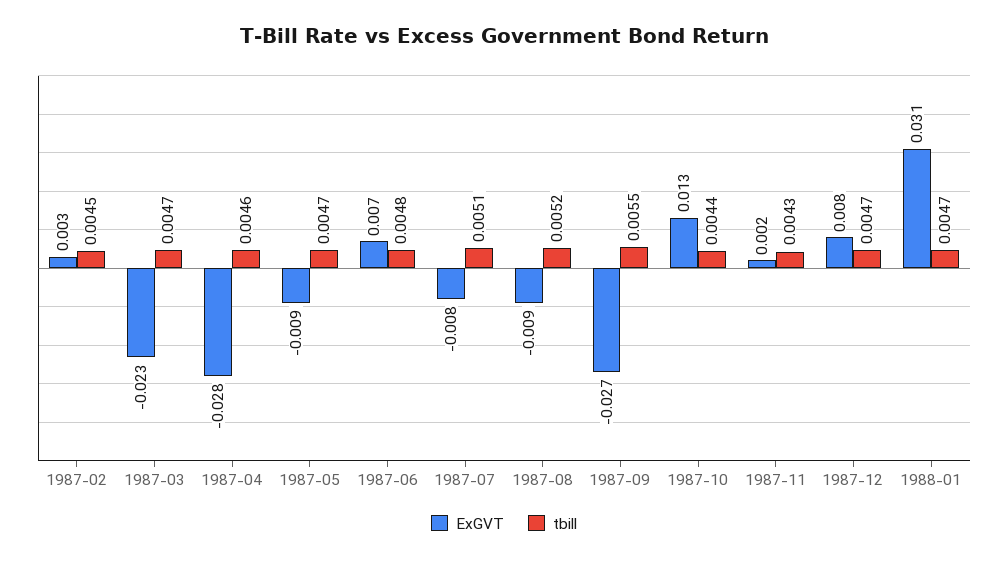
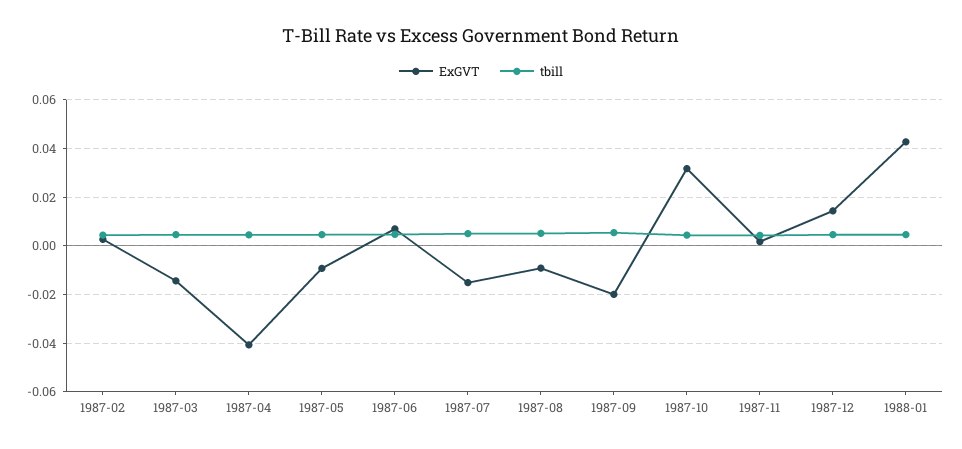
  {
    "ExGVT": {
      "1987-02": 0.003,
-     "1987-03": -0.023,
+     "1987-03": -0.015,
-     "1987-04": -0.028,
+     "1987-04": -0.04,
      "1987-05": -0.009,
      "1987-06": 0.007,
-     "1987-07": -0.008,
+     "1987-07": -0.015,
      "1987-08": -0.009,
-     "1987-09": -0.027,
+     "1987-09": -0.02,
-     "1987-10": 0.013,
+     "1987-10": 0.0325,
      "1987-11": 0.002,
-     "1987-12": 0.008,
+     "1987-12": 0.015,
-     "1988-01": 0.031
+     "1988-01": 0.0425
    },
    "tbill": {
      "1987-02": 0.0045,
      "1987-03": 0.0047,
      "1987-04": 0.0046,
      "1987-05": 0.0047,
      "1987-06": 0.0048,
      "1987-07": 0.0051,
      "1987-08": 0.0052,
      "1987-09": 0.0055,
      "1987-10": 0.0044,
      "1987-11": 0.0043,
      "1987-12": 0.0047,
      "1988-01": 0.0047
    }
  }

